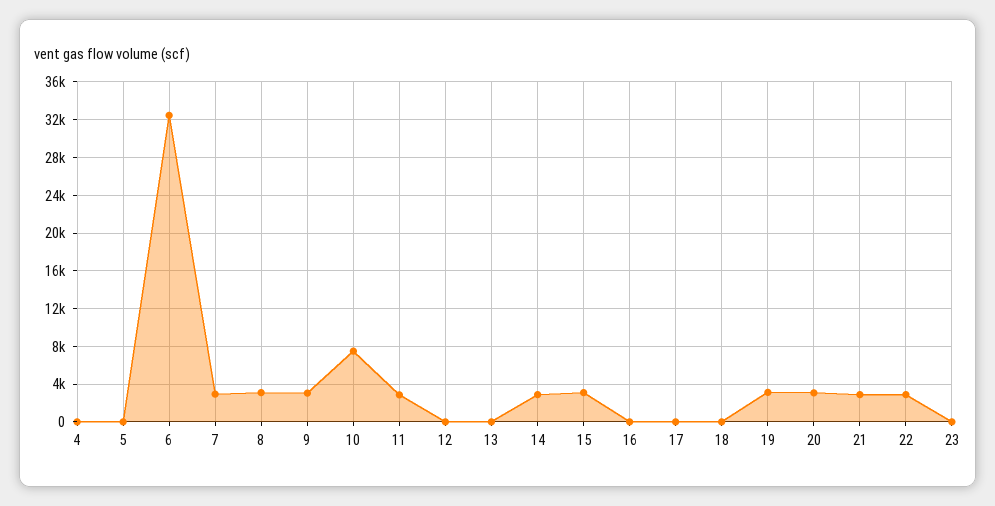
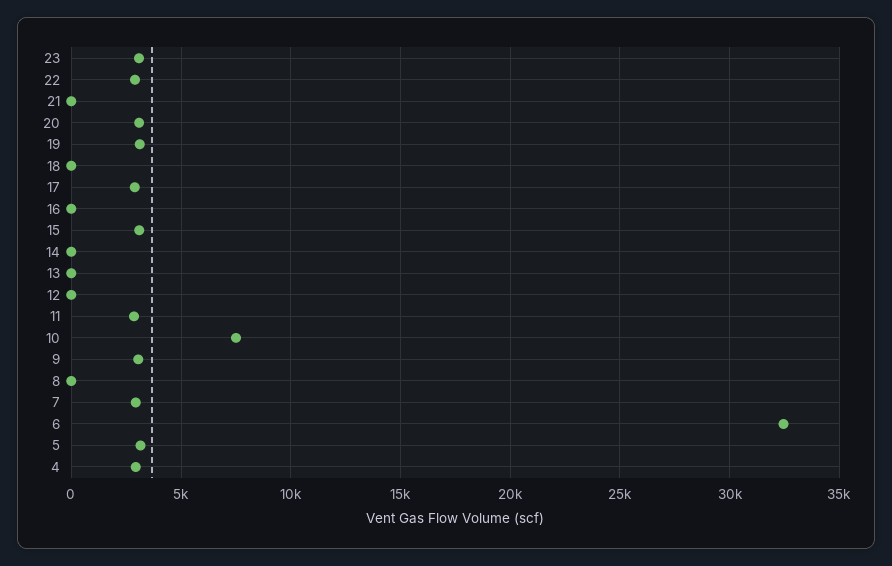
  {
-   "4": 0,
+   "4": 3000,
-   "5": 0,
+   "5": 3000,
    "6": 32500,
    "7": 3000,
-   "8": 3000,
+   "8": 0,
    "9": 3000,
    "10": 7500,
    "11": 3000,
    "12": 0,
    "13": 0,
-   "14": 3000,
+   "14": 0,
    "15": 3000,
    "16": 0,
-   "17": 0,
+   "17": 3000,
    "18": 0,
    "19": 3000,
    "20": 3000,
-   "21": 3000,
+   "21": 0,
    "22": 3000,
-   "23": 0
+   "23": 3000
  }

